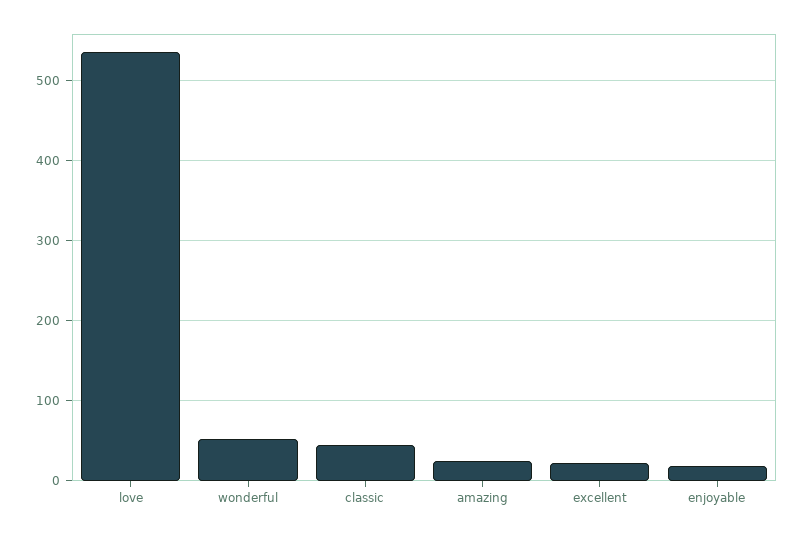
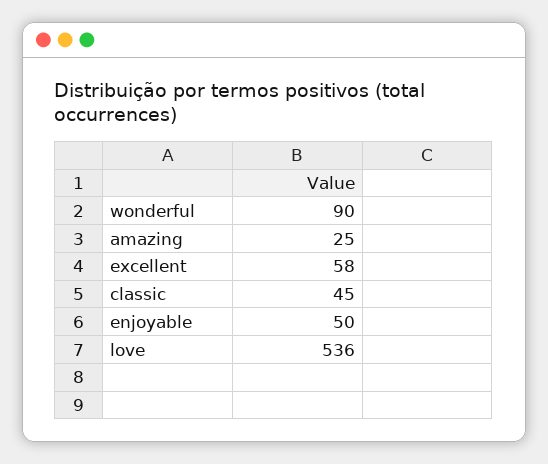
  {
    "love": 536,
-   "wonderful": 50,
+   "wonderful": 90,
    "classic": 45,
    "amazing": 25,
-   "excellent": 20,
+   "excellent": 58,
-   "enjoyable": 20
+   "enjoyable": 50
  }

